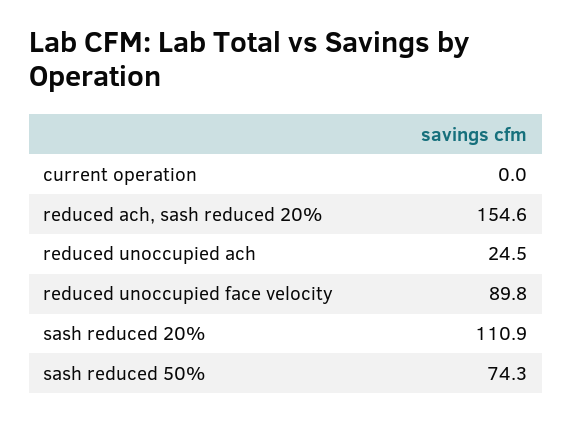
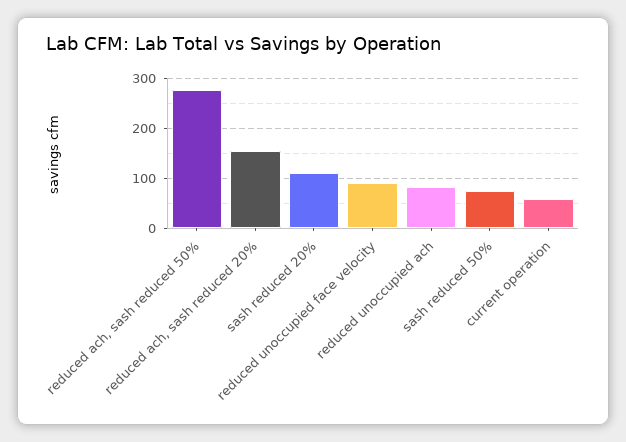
  {
-   "current operation": 0,
+   "current operation": 60,
    "reduced ach, sash reduced 20%": 154.6,
-   "reduced unoccupied ach": 24.5,
+   "reduced unoccupied ach": 80,
    "reduced unoccupied face velocity": 89.8,
    "sash reduced 20%": 110.9,
-   "sash reduced 50%": 74.3
+   "sash reduced 50%": 74.3,
+   "reduced ach, sash reduced 50%": 280
  }

